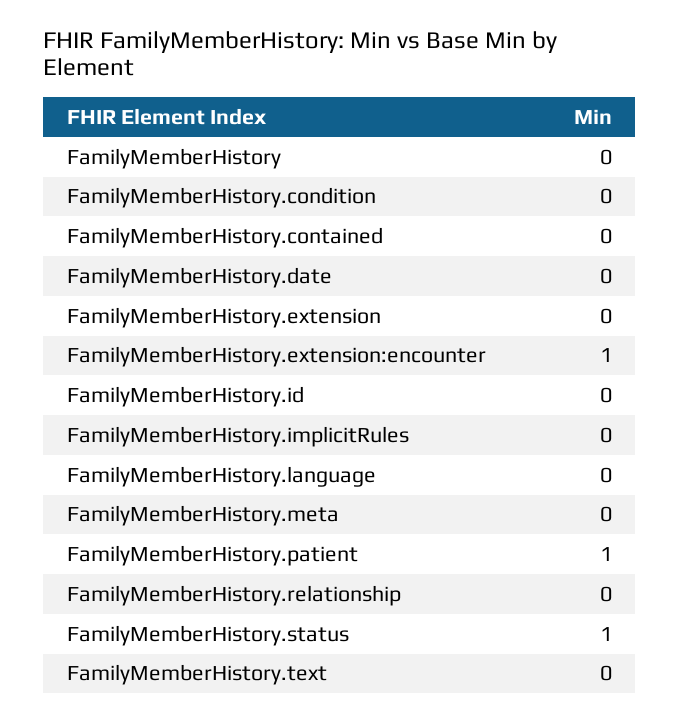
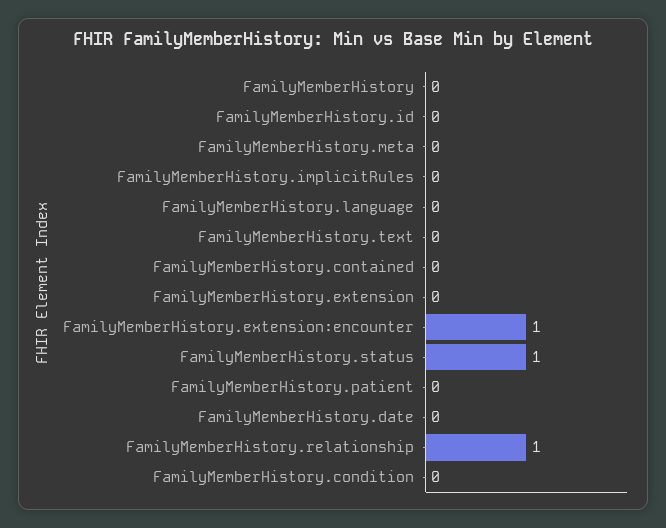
  {
    "FamilyMemberHistory": 0,
    "FamilyMemberHistory.condition": 0,
    "FamilyMemberHistory.contained": 0,
    "FamilyMemberHistory.date": 0,
    "FamilyMemberHistory.extension": 0,
    "FamilyMemberHistory.extension:encounter": 1,
    "FamilyMemberHistory.id": 0,
    "FamilyMemberHistory.implicitRules": 0,
    "FamilyMemberHistory.language": 0,
    "FamilyMemberHistory.meta": 0,
-   "FamilyMemberHistory.patient": 1,
+   "FamilyMemberHistory.patient": 0,
-   "FamilyMemberHistory.relationship": 0,
+   "FamilyMemberHistory.relationship": 1,
    "FamilyMemberHistory.status": 1,
    "FamilyMemberHistory.text": 0
  }

